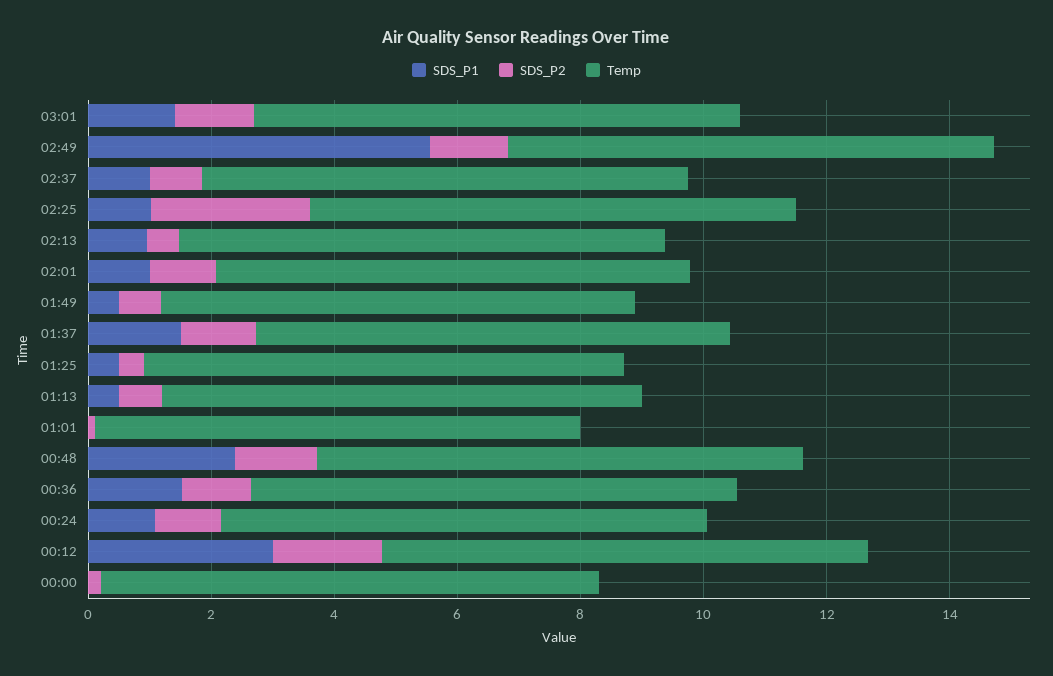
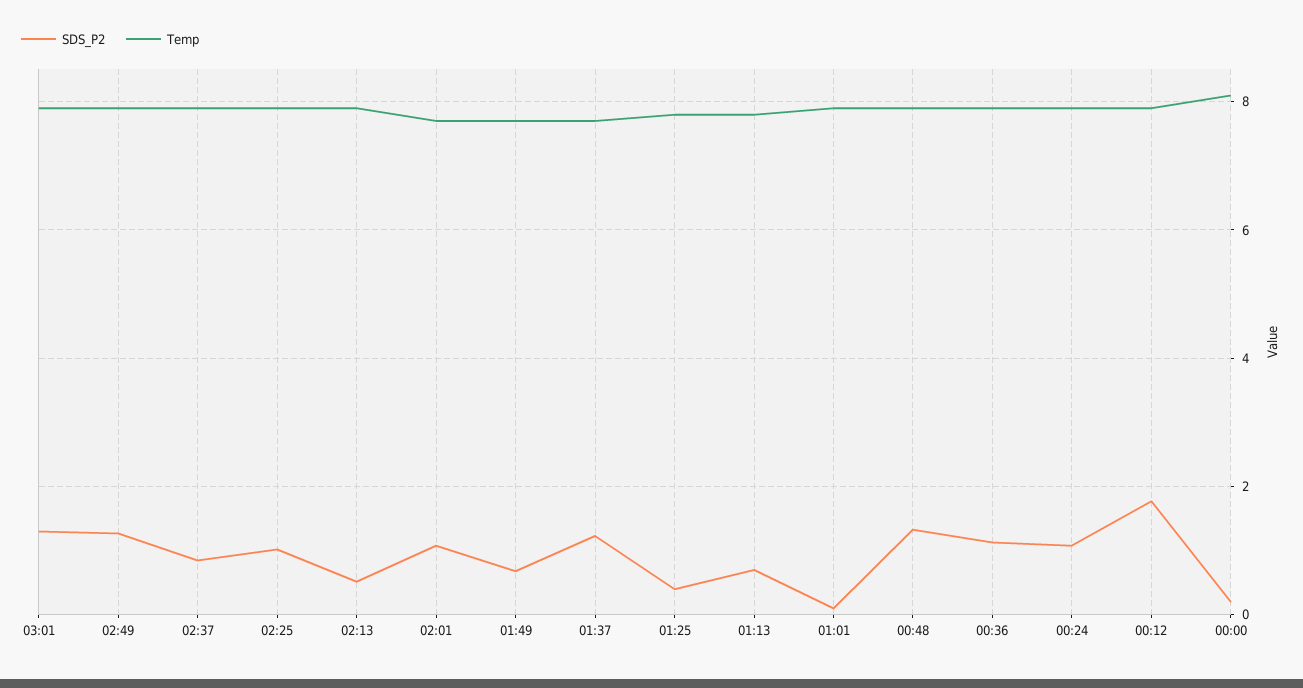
  {
-   "SDS_P1": {
-     "03:01": 1.5,
-     "02:49": 5.5,
-     "02:37": 1,
-     "02:25": 1,
-     "02:13": 1,
-     "02:01": 1,
-     "01:49": 0.5,
-     "01:37": 1.5,
-     "01:25": 0.5,
-     "01:13": 0.5,
-     "01:01": 0,
-     "00:48": 2.5,
-     "00:36": 1.5,
-     "00:24": 1,
-     "00:12": 3,
-     "00:00": 0
-   },
    "SDS_P2": {
      "03:01": 1.4,
      "02:49": 1.2,
      "02:37": 0.8,
-     "02:25": 2.5,
+     "02:25": 1,
      "02:13": 0.6,
      "02:01": 1,
      "01:49": 0.6,
      "01:37": 1.2,
      "01:25": 0.4,
      "01:13": 0.8,
      "01:01": 0.2,
      "00:48": 1.4,
      "00:36": 1.2,
      "00:24": 1,
      "00:12": 1.8,
      "00:00": 0.2
    },
    "Temp": {
      "03:01": 8,
      "02:49": 8,
      "02:37": 8,
      "02:25": 8,
      "02:13": 8,
      "02:01": 7.8,
      "01:49": 7.8,
      "01:37": 7.8,
      "01:25": 7.8,
      "01:13": 7.8,
      "01:01": 8,
      "00:48": 8,
      "00:36": 8,
      "00:24": 8,
      "00:12": 8,
      "00:00": 8.2
    }
  }

